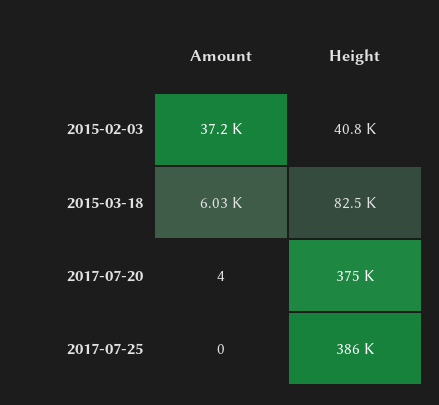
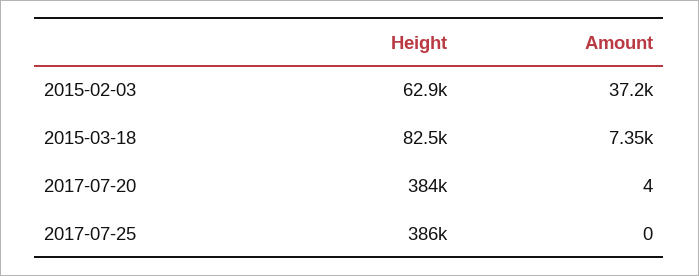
  {
    "Amount": {
      "2015-02-03": 37200,
-     "2015-03-18": 6030,
+     "2015-03-18": 7350,
      "2017-07-20": 4,
      "2017-07-25": 0
    },
    "Height": {
-     "2015-02-03": 40800,
+     "2015-02-03": 62900,
      "2015-03-18": 82500,
-     "2017-07-20": 375000,
+     "2017-07-20": 384000,
      "2017-07-25": 386000
    }
  }

